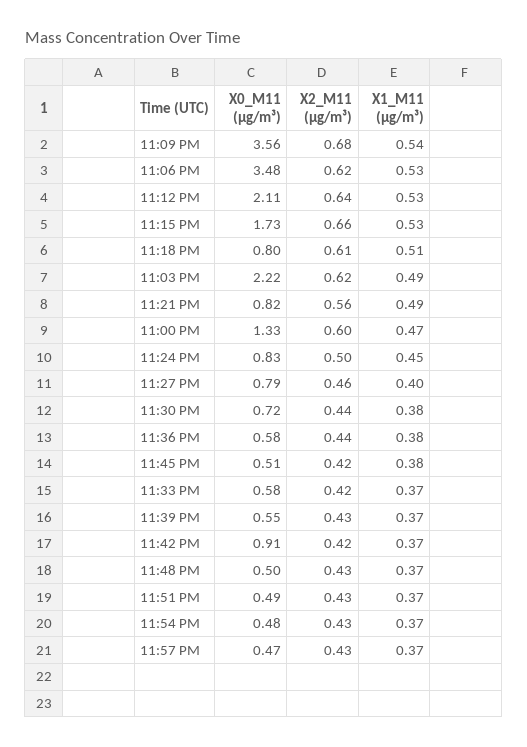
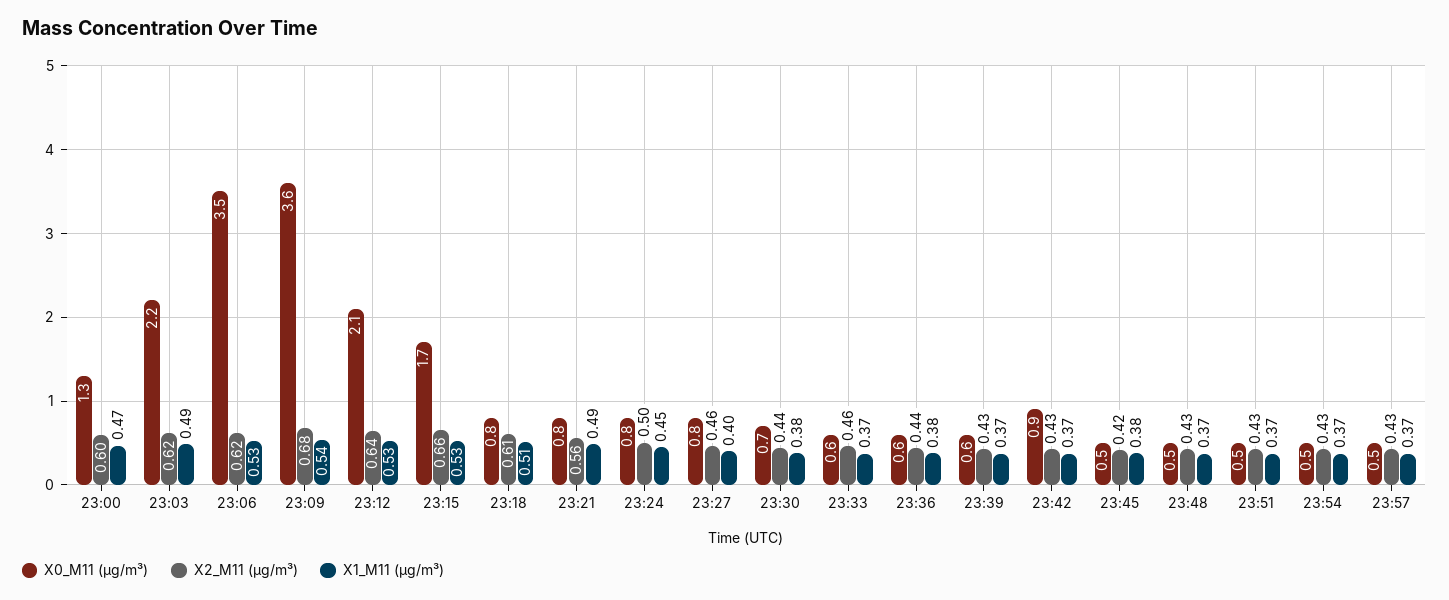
  {
    "X0_M11 (μg/m³)": {
      "11:09 PM": 3.56,
      "11:06 PM": 3.48,
      "11:12 PM": 2.11,
      "11:15 PM": 1.73,
      "11:18 PM": 0.8,
      "11:03 PM": 2.22,
      "11:21 PM": 0.82,
      "11:00 PM": 1.33,
      "11:24 PM": 0.83,
      "11:27 PM": 0.79,
      "11:30 PM": 0.72,
      "11:36 PM": 0.58,
      "11:45 PM": 0.51,
      "11:33 PM": 0.58,
      "11:39 PM": 0.55,
      "11:42 PM": 0.91,
      "11:48 PM": 0.5,
      "11:51 PM": 0.49,
      "11:54 PM": 0.48,
      "11:57 PM": 0.47
    },
    "X2_M11 (μg/m³)": {
      "11:09 PM": 0.68,
      "11:06 PM": 0.62,
      "11:12 PM": 0.64,
      "11:15 PM": 0.66,
      "11:18 PM": 0.61,
      "11:03 PM": 0.62,
      "11:21 PM": 0.56,
      "11:00 PM": 0.6,
      "11:24 PM": 0.5,
      "11:27 PM": 0.46,
      "11:30 PM": 0.44,
      "11:36 PM": 0.44,
      "11:45 PM": 0.42,
-     "11:33 PM": 0.42,
+     "11:33 PM": 0.46,
      "11:39 PM": 0.43,
-     "11:42 PM": 0.42,
+     "11:42 PM": 0.43,
      "11:48 PM": 0.43,
      "11:51 PM": 0.43,
      "11:54 PM": 0.43,
      "11:57 PM": 0.43
    },
    "X1_M11 (μg/m³)": {
      "11:09 PM": 0.54,
      "11:06 PM": 0.53,
      "11:12 PM": 0.53,
      "11:15 PM": 0.53,
      "11:18 PM": 0.51,
      "11:03 PM": 0.49,
      "11:21 PM": 0.49,
      "11:00 PM": 0.47,
      "11:24 PM": 0.45,
      "11:27 PM": 0.4,
      "11:30 PM": 0.38,
      "11:36 PM": 0.38,
      "11:45 PM": 0.38,
      "11:33 PM": 0.37,
      "11:39 PM": 0.37,
      "11:42 PM": 0.37,
      "11:48 PM": 0.37,
      "11:51 PM": 0.37,
      "11:54 PM": 0.37,
      "11:57 PM": 0.37
    }
  }

